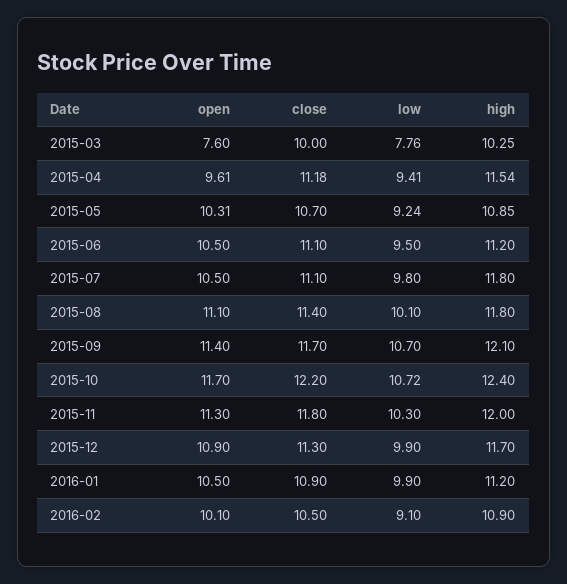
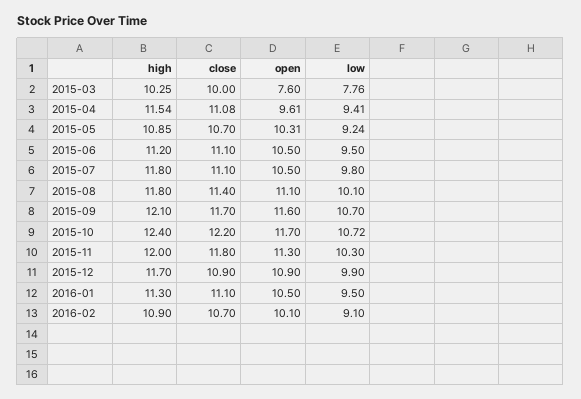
  {
    "open": {
      "2015-03": 7.6,
      "2015-04": 9.61,
      "2015-05": 10.31,
      "2015-06": 10.5,
      "2015-07": 10.5,
      "2015-08": 11.1,
-     "2015-09": 11.4,
+     "2015-09": 11.6,
      "2015-10": 11.7,
      "2015-11": 11.3,
      "2015-12": 10.9,
      "2016-01": 10.5,
      "2016-02": 10.1
    },
    "close": {
      "2015-03": 10,
-     "2015-04": 11.18,
+     "2015-04": 11.08,
      "2015-05": 10.7,
      "2015-06": 11.1,
      "2015-07": 11.1,
      "2015-08": 11.4,
      "2015-09": 11.7,
      "2015-10": 12.2,
      "2015-11": 11.8,
-     "2015-12": 11.3,
+     "2015-12": 10.9,
-     "2016-01": 10.9,
+     "2016-01": 11.1,
-     "2016-02": 10.5
+     "2016-02": 10.7
    },
    "low": {
      "2015-03": 7.76,
      "2015-04": 9.41,
      "2015-05": 9.24,
      "2015-06": 9.5,
      "2015-07": 9.8,
      "2015-08": 10.1,
      "2015-09": 10.7,
      "2015-10": 10.72,
      "2015-11": 10.3,
      "2015-12": 9.9,
-     "2016-01": 9.9,
+     "2016-01": 9.5,
      "2016-02": 9.1
    },
    "high": {
      "2015-03": 10.25,
      "2015-04": 11.54,
      "2015-05": 10.85,
      "2015-06": 11.2,
      "2015-07": 11.8,
      "2015-08": 11.8,
      "2015-09": 12.1,
      "2015-10": 12.4,
      "2015-11": 12,
      "2015-12": 11.7,
-     "2016-01": 11.2,
+     "2016-01": 11.3,
      "2016-02": 10.9
    }
  }

